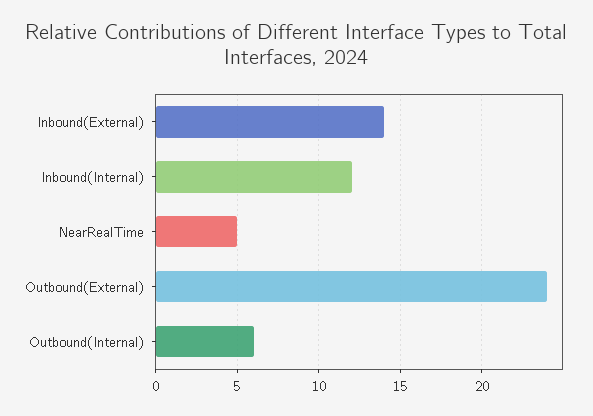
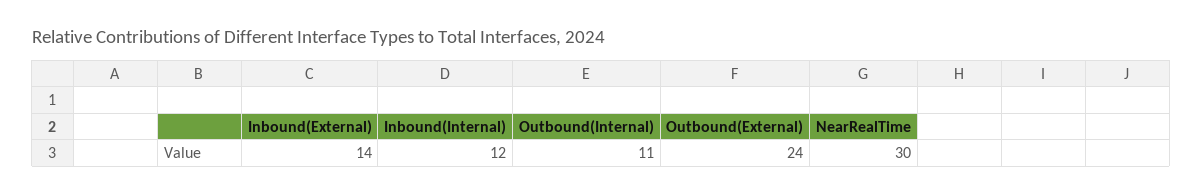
  {
    "Inbound(External)": 14,
    "Inbound(Internal)": 12,
-   "NearRealTime": 5,
+   "NearRealTime": 30,
    "Outbound(External)": 24,
-   "Outbound(Internal)": 6
+   "Outbound(Internal)": 11
  }

